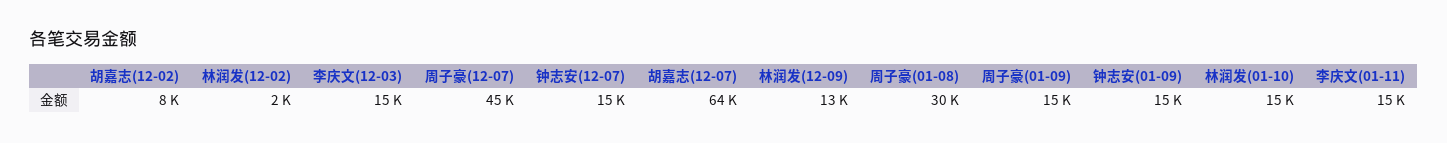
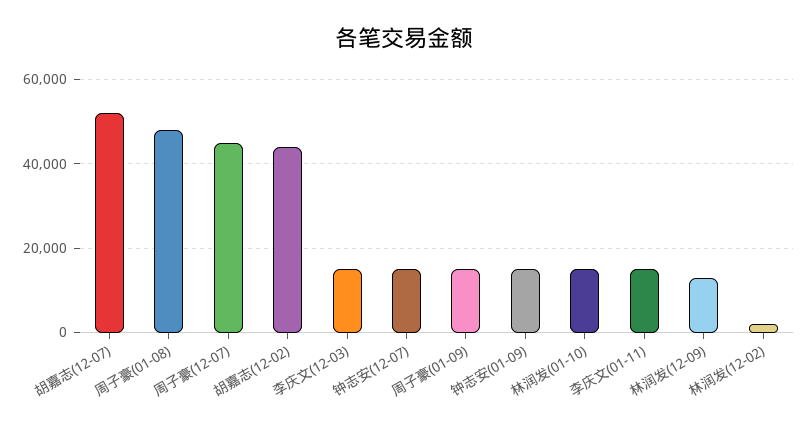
  {
-   "胡嘉志(12-02)": 8000,
+   "胡嘉志(12-02)": 44000,
    "林润发(12-02)": 2000,
    "李庆文(12-03)": 15000,
    "周子豪(12-07)": 45000,
    "钟志安(12-07)": 15000,
-   "胡嘉志(12-07)": 64000,
+   "胡嘉志(12-07)": 52000,
    "林润发(12-09)": 13000,
-   "周子豪(01-08)": 30000,
+   "周子豪(01-08)": 48000,
    "周子豪(01-09)": 15000,
    "钟志安(01-09)": 15000,
    "林润发(01-10)": 15000,
    "李庆文(01-11)": 15000
  }

